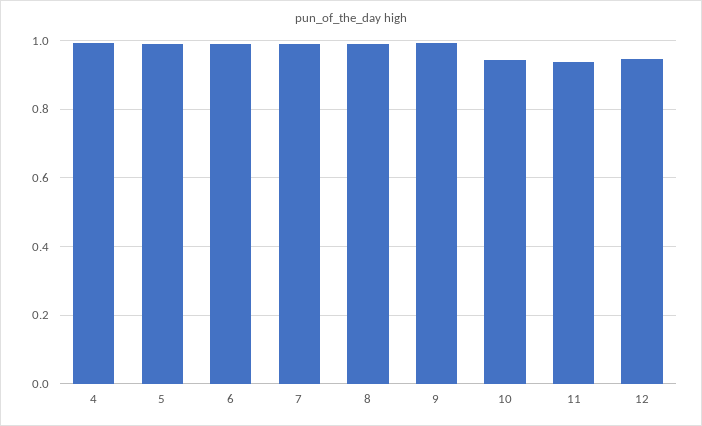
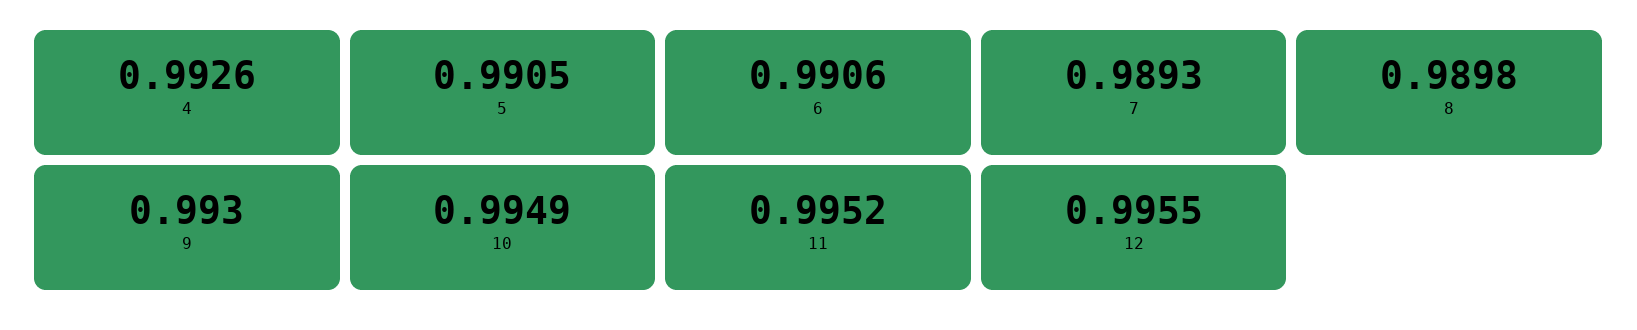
  {
    "4": 0.9926,
    "5": 0.9905,
    "6": 0.9906,
    "7": 0.9893,
    "8": 0.9898,
    "9": 0.993,
-   "10": 0.94,
+   "10": 0.9949,
-   "11": 0.94,
+   "11": 0.9952,
-   "12": 0.94
+   "12": 0.9955
  }

